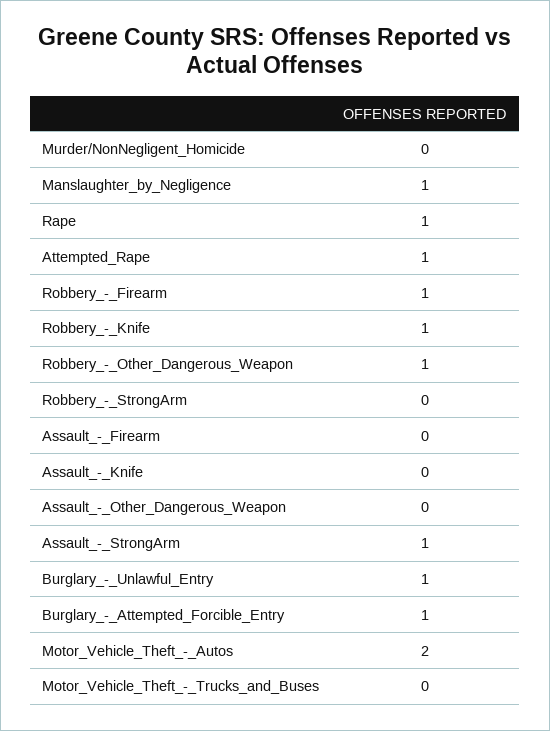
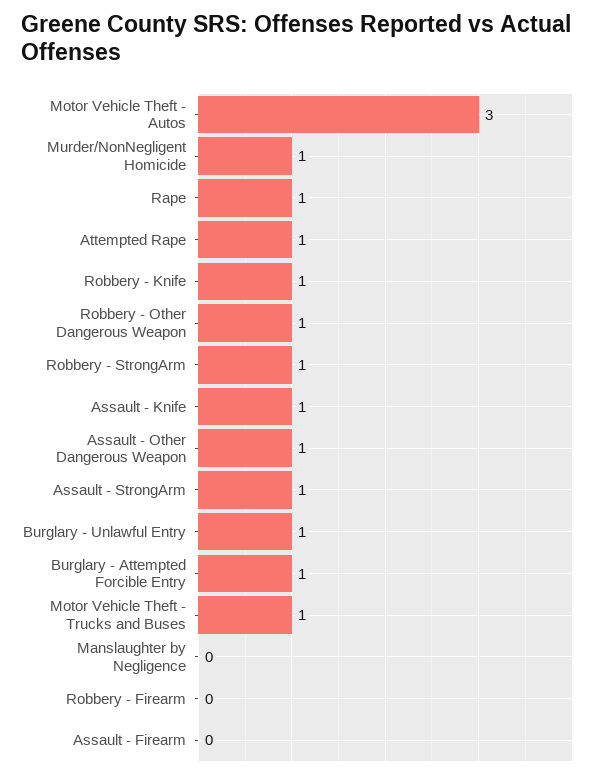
  {
-   "Murder/NonNegligent_Homicide": 0,
+   "Murder/NonNegligent_Homicide": 1,
-   "Manslaughter_by_Negligence": 1,
+   "Manslaughter_by_Negligence": 0,
    "Rape": 1,
    "Attempted_Rape": 1,
-   "Robbery_-_Firearm": 1,
+   "Robbery_-_Firearm": 0,
    "Robbery_-_Knife": 1,
    "Robbery_-_Other_Dangerous_Weapon": 1,
-   "Robbery_-_StrongArm": 0,
+   "Robbery_-_StrongArm": 1,
    "Assault_-_Firearm": 0,
-   "Assault_-_Knife": 0,
+   "Assault_-_Knife": 1,
-   "Assault_-_Other_Dangerous_Weapon": 0,
+   "Assault_-_Other_Dangerous_Weapon": 1,
    "Assault_-_StrongArm": 1,
    "Burglary_-_Unlawful_Entry": 1,
    "Burglary_-_Attempted_Forcible_Entry": 1,
-   "Motor_Vehicle_Theft_-_Autos": 2,
+   "Motor_Vehicle_Theft_-_Autos": 3,
-   "Motor_Vehicle_Theft_-_Trucks_and_Buses": 0
+   "Motor_Vehicle_Theft_-_Trucks_and_Buses": 1
  }

